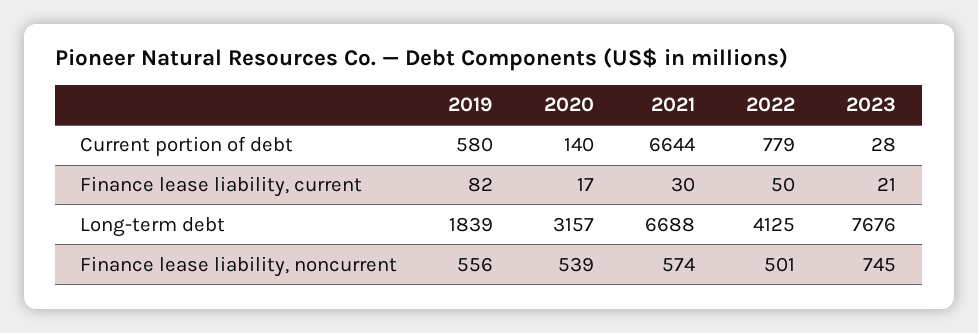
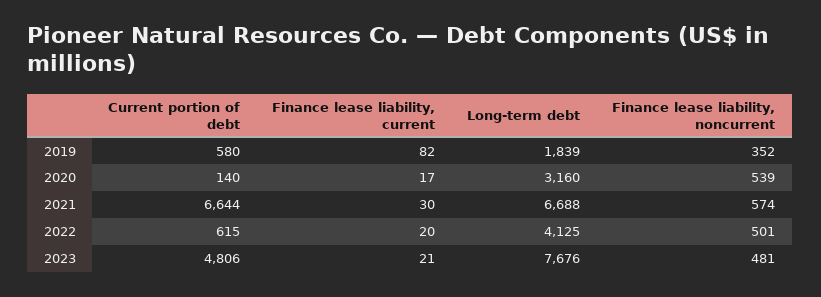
  {
    "2019": {
      "Current portion of debt": 580,
      "Finance lease liability, current": 82,
      "Long-term debt": 1839,
-     "Finance lease liability, noncurrent": 556
+     "Finance lease liability, noncurrent": 352
    },
    "2020": {
      "Current portion of debt": 140,
      "Finance lease liability, current": 17,
-     "Long-term debt": 3157,
+     "Long-term debt": 3160,
      "Finance lease liability, noncurrent": 539
    },
    "2021": {
      "Current portion of debt": 6644,
      "Finance lease liability, current": 30,
      "Long-term debt": 6688,
      "Finance lease liability, noncurrent": 574
    },
    "2022": {
-     "Current portion of debt": 779,
+     "Current portion of debt": 615,
-     "Finance lease liability, current": 50,
+     "Finance lease liability, current": 20,
      "Long-term debt": 4125,
      "Finance lease liability, noncurrent": 501
    },
    "2023": {
-     "Current portion of debt": 28,
+     "Current portion of debt": 4806,
      "Finance lease liability, current": 21,
      "Long-term debt": 7676,
-     "Finance lease liability, noncurrent": 745
+     "Finance lease liability, noncurrent": 481
    }
  }

